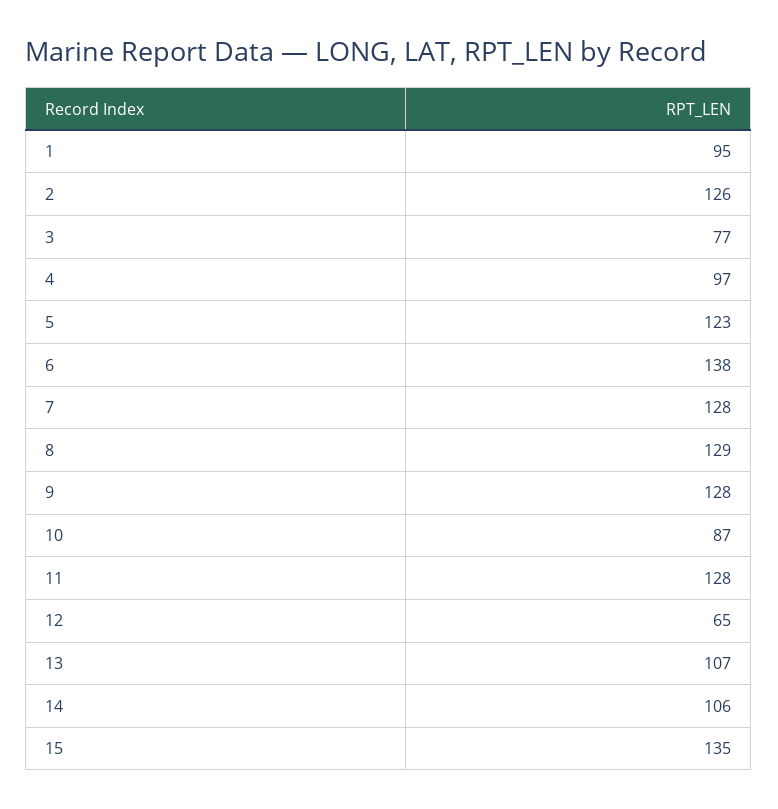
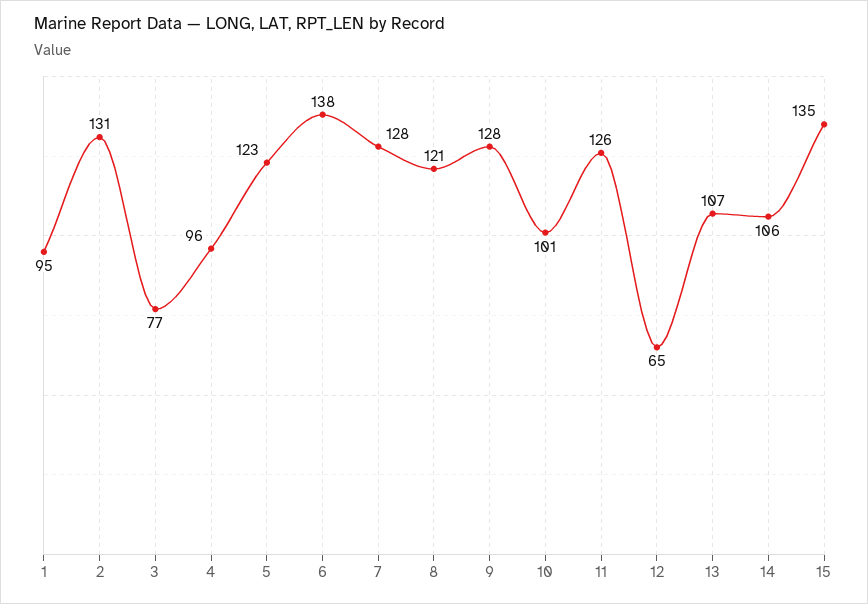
  {
    "1": 95,
-   "2": 126,
+   "2": 131,
    "3": 77,
-   "4": 97,
+   "4": 96,
    "5": 123,
    "6": 138,
    "7": 128,
-   "8": 129,
+   "8": 121,
    "9": 128,
-   "10": 87,
+   "10": 101,
-   "11": 128,
+   "11": 126,
    "12": 65,
    "13": 107,
    "14": 106,
    "15": 135
  }

